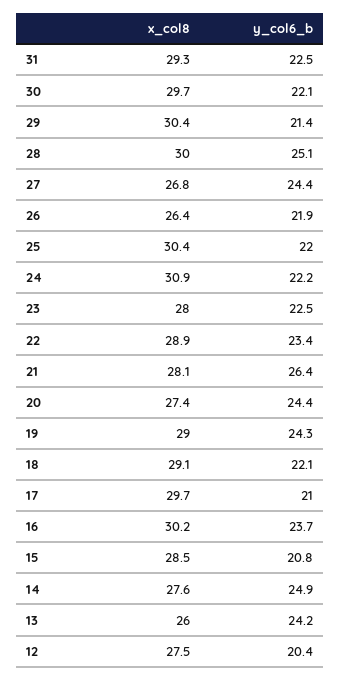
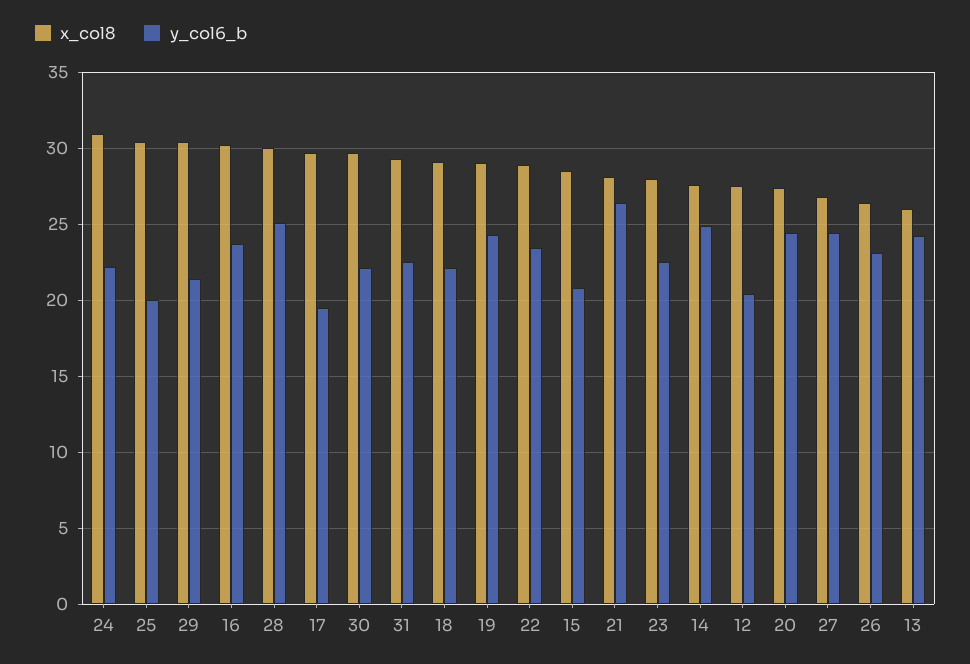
  {
    "x_col8": {
      "31": 29.3,
      "30": 29.7,
      "29": 30.4,
      "28": 30,
      "27": 26.8,
      "26": 26.4,
      "25": 30.4,
      "24": 30.9,
      "23": 28,
      "22": 28.9,
      "21": 28.1,
      "20": 27.4,
      "19": 29,
      "18": 29.1,
      "17": 29.7,
      "16": 30.2,
      "15": 28.5,
      "14": 27.6,
      "13": 26,
      "12": 27.5
    },
    "y_col6_b": {
      "31": 22.5,
      "30": 22.1,
      "29": 21.4,
      "28": 25.1,
      "27": 24.4,
-     "26": 21.9,
+     "26": 23,
-     "25": 22,
+     "25": 20,
      "24": 22.2,
      "23": 22.5,
      "22": 23.4,
      "21": 26.4,
      "20": 24.4,
      "19": 24.3,
      "18": 22.1,
-     "17": 21,
+     "17": 19.5,
      "16": 23.7,
      "15": 20.8,
      "14": 24.9,
      "13": 24.2,
      "12": 20.4
    }
  }

